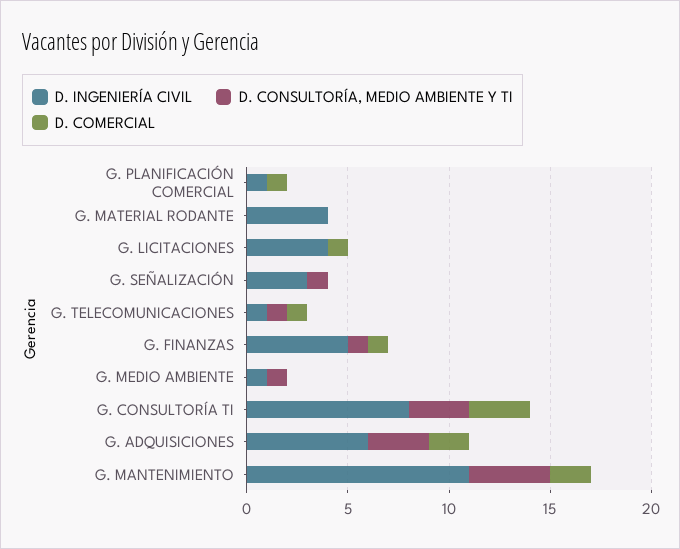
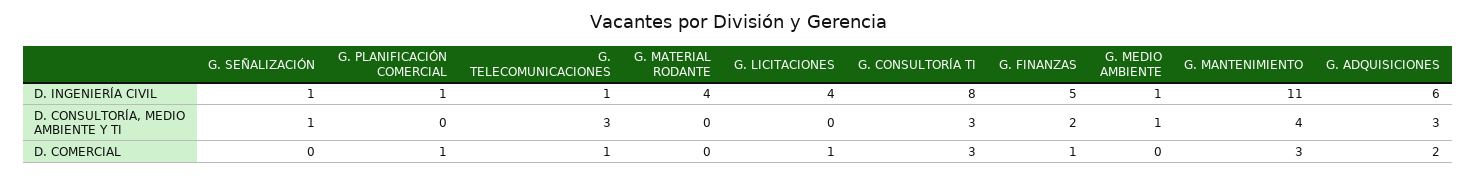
  {
    "D. INGENIERÍA CIVIL": {
      "G. PLANIFICACIÓN COMERCIAL": 1,
      "G. MATERIAL RODANTE": 4,
      "G. LICITACIONES": 4,
-     "G. SEÑALIZACIÓN": 3,
+     "G. SEÑALIZACIÓN": 1,
      "G. TELECOMUNICACIONES": 1,
      "G. FINANZAS": 5,
      "G. MEDIO AMBIENTE": 1,
      "G. CONSULTORÍA TI": 8,
      "G. ADQUISICIONES": 6,
      "G. MANTENIMIENTO": 11
    },
    "D. CONSULTORÍA, MEDIO AMBIENTE Y TI": {
      "G. PLANIFICACIÓN COMERCIAL": 0,
      "G. MATERIAL RODANTE": 0,
      "G. LICITACIONES": 0,
      "G. SEÑALIZACIÓN": 1,
-     "G. TELECOMUNICACIONES": 1,
+     "G. TELECOMUNICACIONES": 3,
-     "G. FINANZAS": 1,
+     "G. FINANZAS": 2,
      "G. MEDIO AMBIENTE": 1,
      "G. CONSULTORÍA TI": 3,
      "G. ADQUISICIONES": 3,
      "G. MANTENIMIENTO": 4
    },
    "D. COMERCIAL": {
      "G. PLANIFICACIÓN COMERCIAL": 1,
      "G. MATERIAL RODANTE": 0,
      "G. LICITACIONES": 1,
      "G. SEÑALIZACIÓN": 0,
      "G. TELECOMUNICACIONES": 1,
      "G. FINANZAS": 1,
      "G. MEDIO AMBIENTE": 0,
      "G. CONSULTORÍA TI": 3,
      "G. ADQUISICIONES": 2,
-     "G. MANTENIMIENTO": 2
+     "G. MANTENIMIENTO": 3
    }
  }

